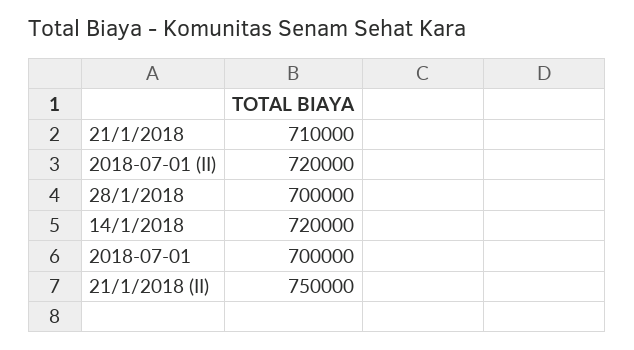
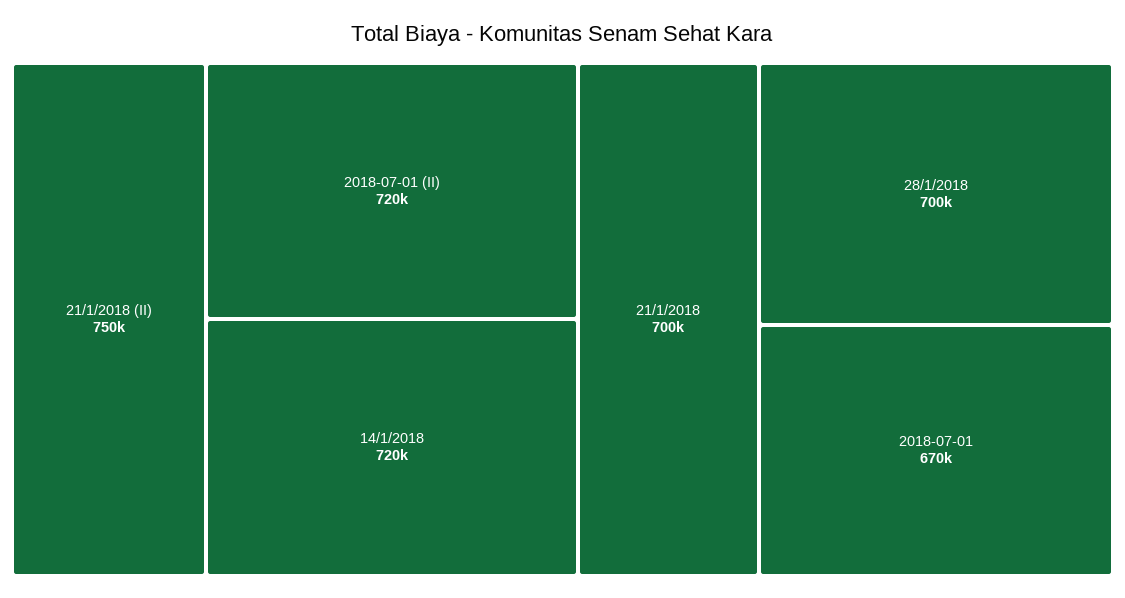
  {
-   "21/1/2018": 710000,
+   "21/1/2018": 700000,
    "2018-07-01 (II)": 720000,
    "28/1/2018": 700000,
    "14/1/2018": 720000,
-   "2018-07-01": 700000,
+   "2018-07-01": 670000,
    "21/1/2018 (II)": 750000
  }

